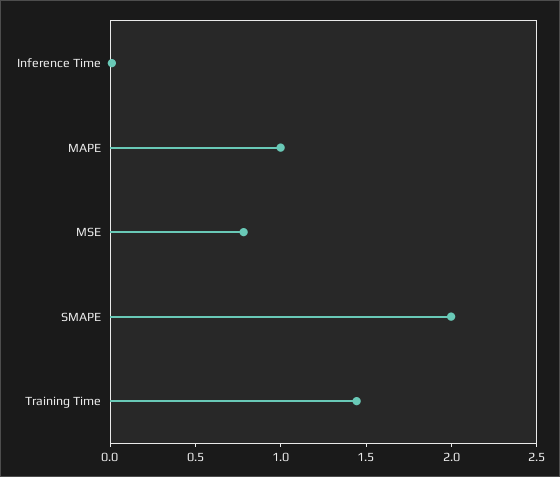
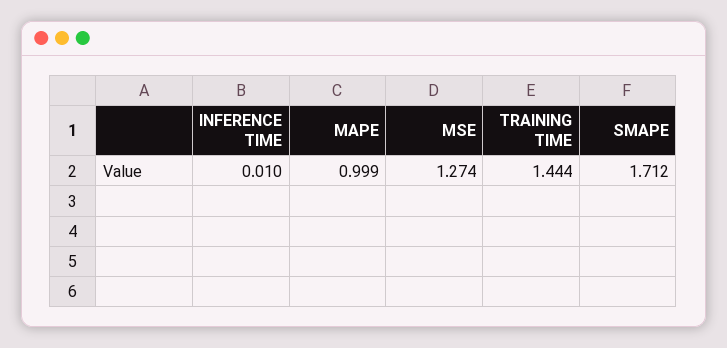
  {
    "Inference Time": 0.01,
    "MAPE": 0.999,
-   "MSE": 0.8,
+   "MSE": 1.274,
-   "SMAPE": 2,
+   "SMAPE": 1.712,
    "Training Time": 1.444
  }

